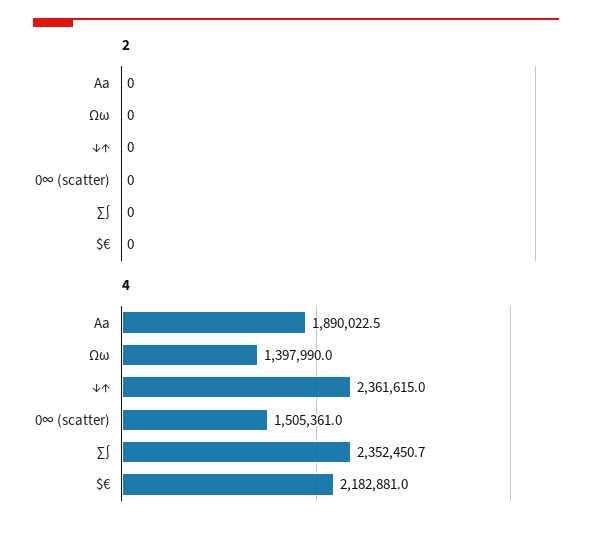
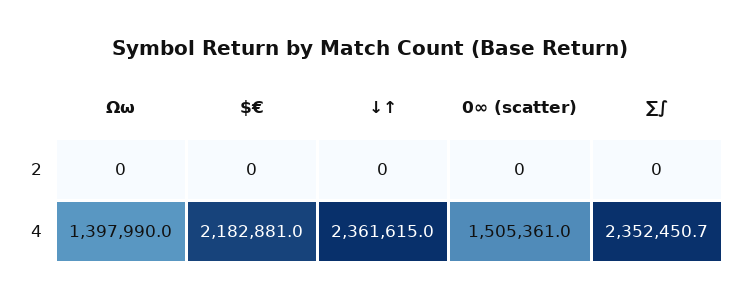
  {
    "2": {
-     "Aa": 0,
      "Ωω": 0,
      "↓↑": 0,
      "0∞ (scatter)": 0,
      "∑∫": 0,
      "$€": 0
    },
    "4": {
-     "Aa": 1890022.5,
      "Ωω": 1397990,
      "↓↑": 2361615,
      "0∞ (scatter)": 1505361,
      "∑∫": 2352450.7,
      "$€": 2182881
    }
  }

